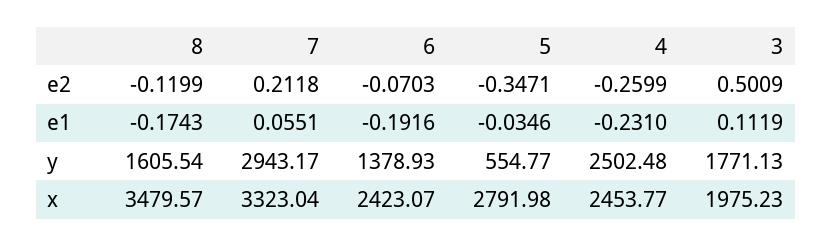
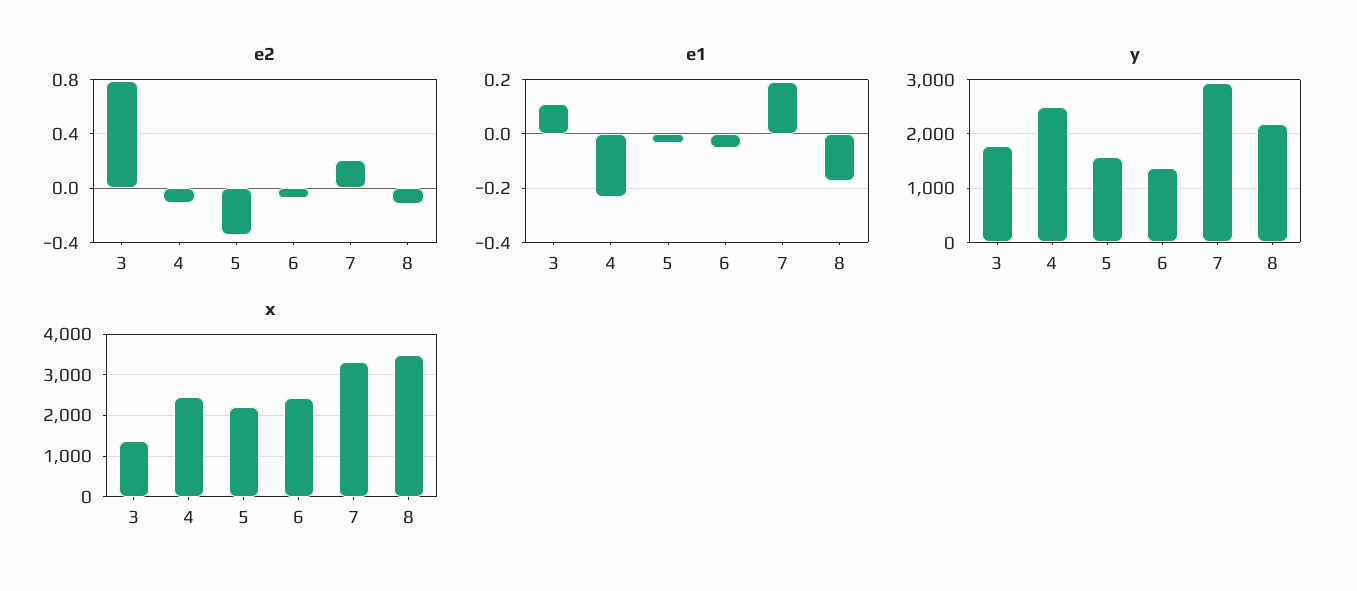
  {
    "e2": {
      "8": -0.1199,
      "7": 0.2118,
      "6": -0.0703,
      "5": -0.3471,
-     "4": -0.2599,
+     "4": -0.1,
-     "3": 0.5009
+     "3": 0.8
    },
    "e1": {
      "8": -0.1743,
-     "7": 0.0551,
+     "7": 0.2,
-     "6": -0.1916,
+     "6": -0.05,
      "5": -0.0346,
      "4": -0.231,
      "3": 0.1119
    },
    "y": {
-     "8": 1605.54,
+     "8": 2200,
      "7": 2943.17,
      "6": 1378.93,
-     "5": 554.77,
+     "5": 1600,
      "4": 2502.48,
      "3": 1771.13
    },
    "x": {
      "8": 3479.57,
      "7": 3323.04,
      "6": 2423.07,
-     "5": 2791.98,
+     "5": 2200,
      "4": 2453.77,
-     "3": 1975.23
+     "3": 1400
    }
  }

